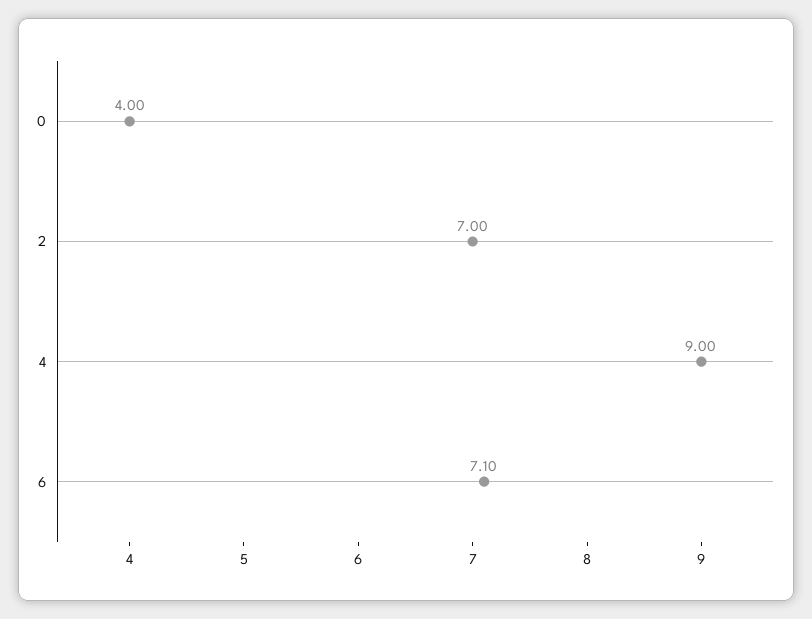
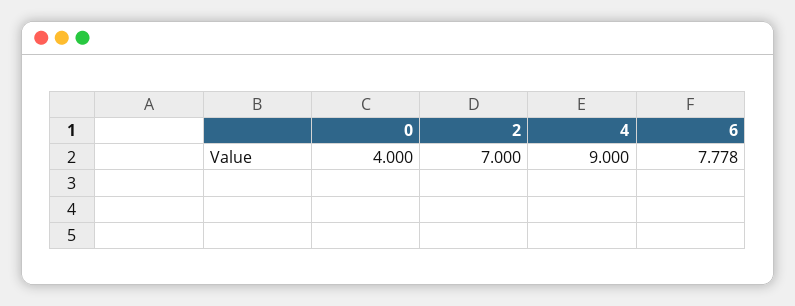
  {
    "0": 4,
    "2": 7,
    "4": 9,
-   "6": 7.1
+   "6": 7.778
  }

